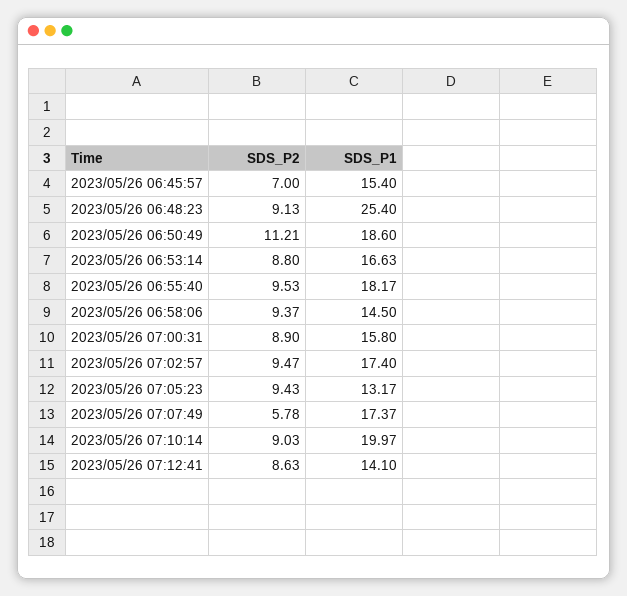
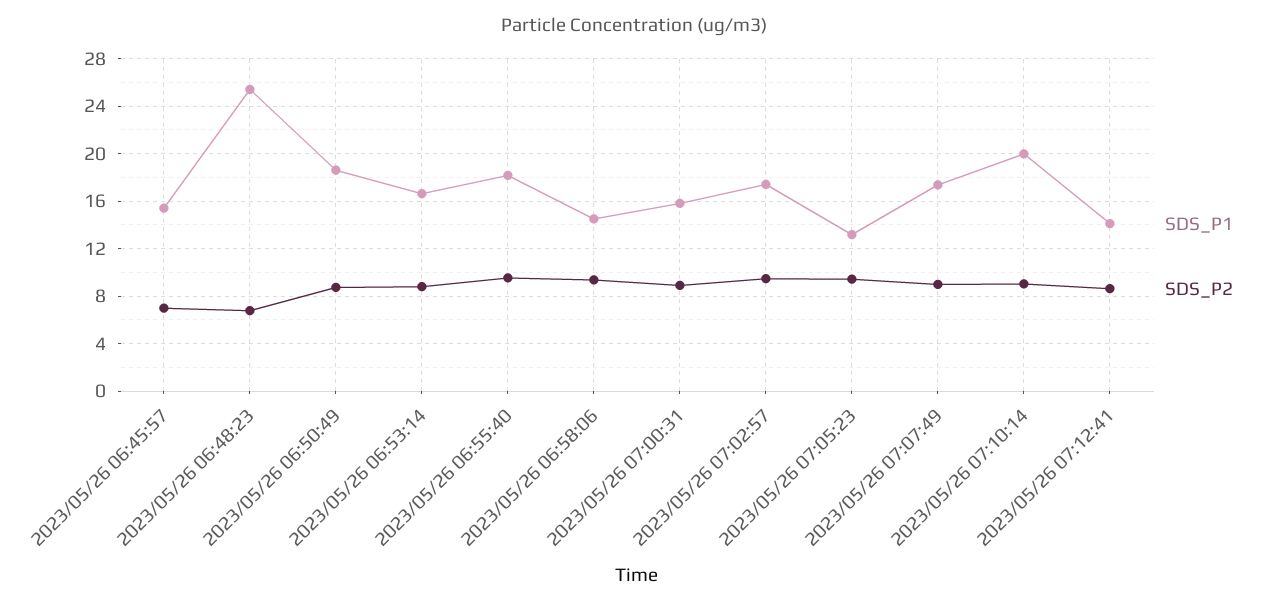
  {
    "SDS_P2": {
      "2023/05/26 06:45:57": 7,
-     "2023/05/26 06:48:23": 9.13,
+     "2023/05/26 06:48:23": 7,
-     "2023/05/26 06:50:49": 11.21,
+     "2023/05/26 06:50:49": 9,
      "2023/05/26 06:53:14": 8.8,
      "2023/05/26 06:55:40": 9.53,
      "2023/05/26 06:58:06": 9.37,
      "2023/05/26 07:00:31": 8.9,
      "2023/05/26 07:02:57": 9.47,
      "2023/05/26 07:05:23": 9.43,
-     "2023/05/26 07:07:49": 5.78,
+     "2023/05/26 07:07:49": 9,
      "2023/05/26 07:10:14": 9.03,
      "2023/05/26 07:12:41": 8.63
    },
    "SDS_P1": {
      "2023/05/26 06:45:57": 15.4,
      "2023/05/26 06:48:23": 25.4,
      "2023/05/26 06:50:49": 18.6,
      "2023/05/26 06:53:14": 16.63,
      "2023/05/26 06:55:40": 18.17,
      "2023/05/26 06:58:06": 14.5,
      "2023/05/26 07:00:31": 15.8,
      "2023/05/26 07:02:57": 17.4,
      "2023/05/26 07:05:23": 13.17,
      "2023/05/26 07:07:49": 17.37,
      "2023/05/26 07:10:14": 19.97,
      "2023/05/26 07:12:41": 14.1
    }
  }

